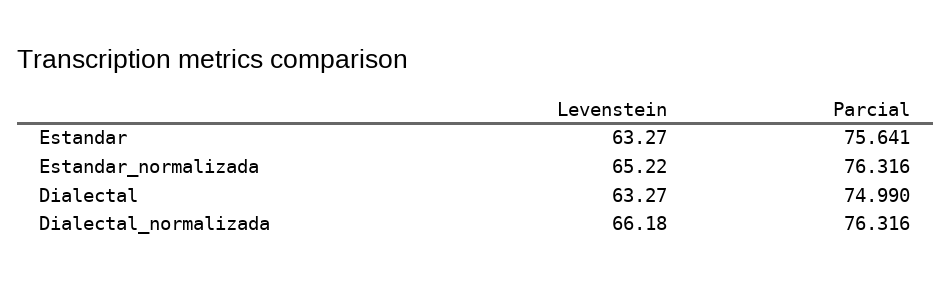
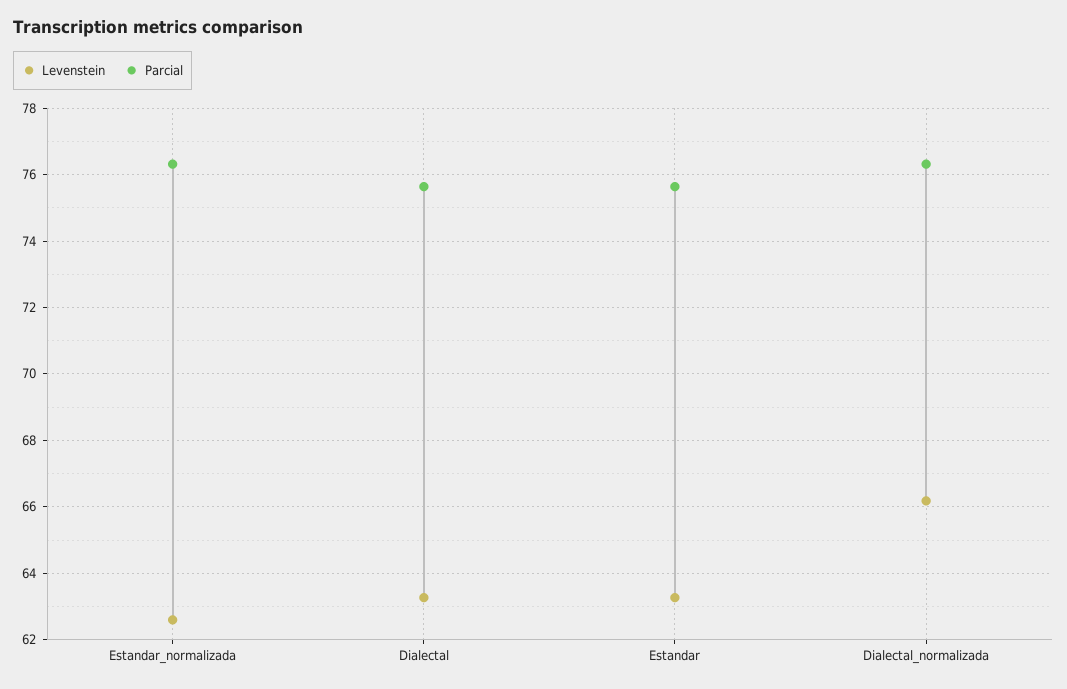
  {
    "Levenstein": {
      "Estandar": 63.27,
-     "Estandar_normalizada": 65.22,
+     "Estandar_normalizada": 62.6,
      "Dialectal": 63.27,
      "Dialectal_normalizada": 66.18
    },
    "Parcial": {
      "Estandar": 75.641,
      "Estandar_normalizada": 76.316,
-     "Dialectal": 74.99,
+     "Dialectal": 75.6,
      "Dialectal_normalizada": 76.316
    }
  }

